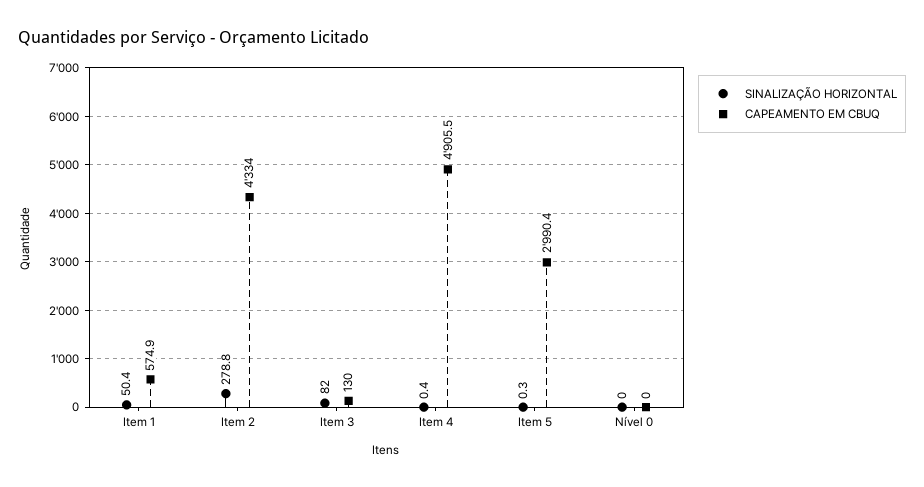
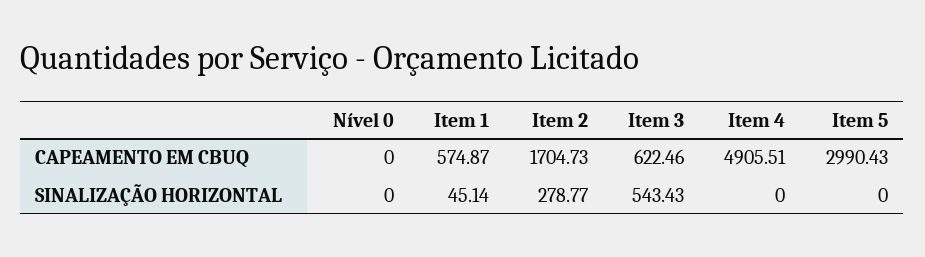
  {
    "SINALIZAÇÃO HORIZONTAL": {
-     "Item 1": 50.4,
+     "Item 1": 45.14,
      "Item 2": 278.77,
-     "Item 3": 82,
+     "Item 3": 543.43,
-     "Item 4": 0.4,
+     "Item 4": 0,
-     "Item 5": 0.3,
+     "Item 5": 0,
      "Nível 0": 0
    },
    "CAPEAMENTO EM CBUQ": {
      "Item 1": 574.87,
-     "Item 2": 4334,
+     "Item 2": 1704.73,
-     "Item 3": 130,
+     "Item 3": 622.46,
      "Item 4": 4905.51,
      "Item 5": 2990.43,
      "Nível 0": 0
    }
  }

